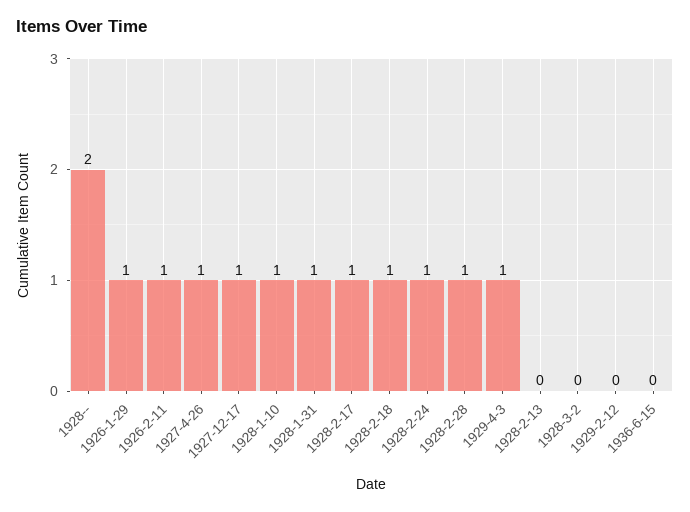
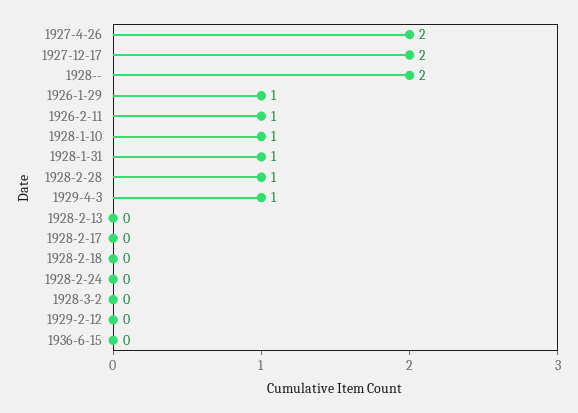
  {
    "1928--": 2,
    "1926-1-29": 1,
    "1926-2-11": 1,
-   "1927-4-26": 1,
+   "1927-4-26": 2,
-   "1927-12-17": 1,
+   "1927-12-17": 2,
    "1928-1-10": 1,
    "1928-1-31": 1,
-   "1928-2-17": 1,
+   "1928-2-17": 0,
-   "1928-2-18": 1,
+   "1928-2-18": 0,
-   "1928-2-24": 1,
+   "1928-2-24": 0,
    "1928-2-28": 1,
    "1929-4-3": 1,
    "1928-2-13": 0,
    "1928-3-2": 0,
    "1929-2-12": 0,
    "1936-6-15": 0
  }

